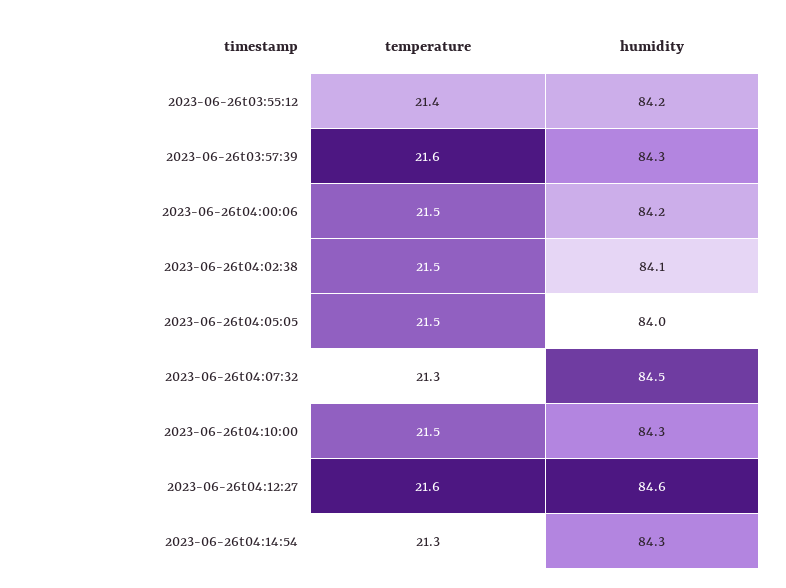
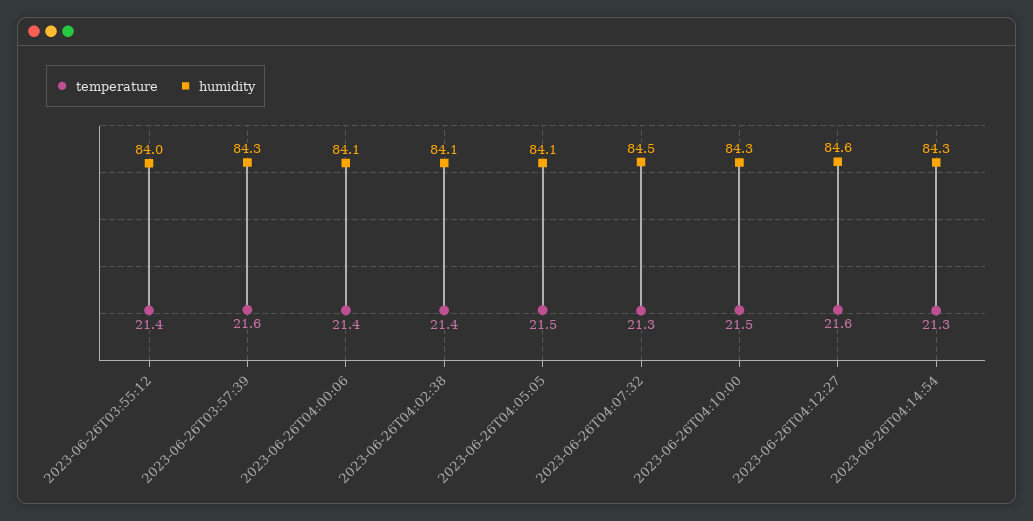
  {
    "temperature": {
      "2023-06-26t03:55:12": 21.4,
      "2023-06-26t03:57:39": 21.6,
-     "2023-06-26t04:00:06": 21.5,
+     "2023-06-26t04:00:06": 21.4,
-     "2023-06-26t04:02:38": 21.5,
+     "2023-06-26t04:02:38": 21.4,
      "2023-06-26t04:05:05": 21.5,
      "2023-06-26t04:07:32": 21.3,
      "2023-06-26t04:10:00": 21.5,
      "2023-06-26t04:12:27": 21.6,
      "2023-06-26t04:14:54": 21.3
    },
    "humidity": {
-     "2023-06-26t03:55:12": 84.2,
+     "2023-06-26t03:55:12": 84,
      "2023-06-26t03:57:39": 84.3,
-     "2023-06-26t04:00:06": 84.2,
+     "2023-06-26t04:00:06": 84.1,
      "2023-06-26t04:02:38": 84.1,
-     "2023-06-26t04:05:05": 84,
+     "2023-06-26t04:05:05": 84.1,
      "2023-06-26t04:07:32": 84.5,
      "2023-06-26t04:10:00": 84.3,
      "2023-06-26t04:12:27": 84.6,
      "2023-06-26t04:14:54": 84.3
    }
  }

